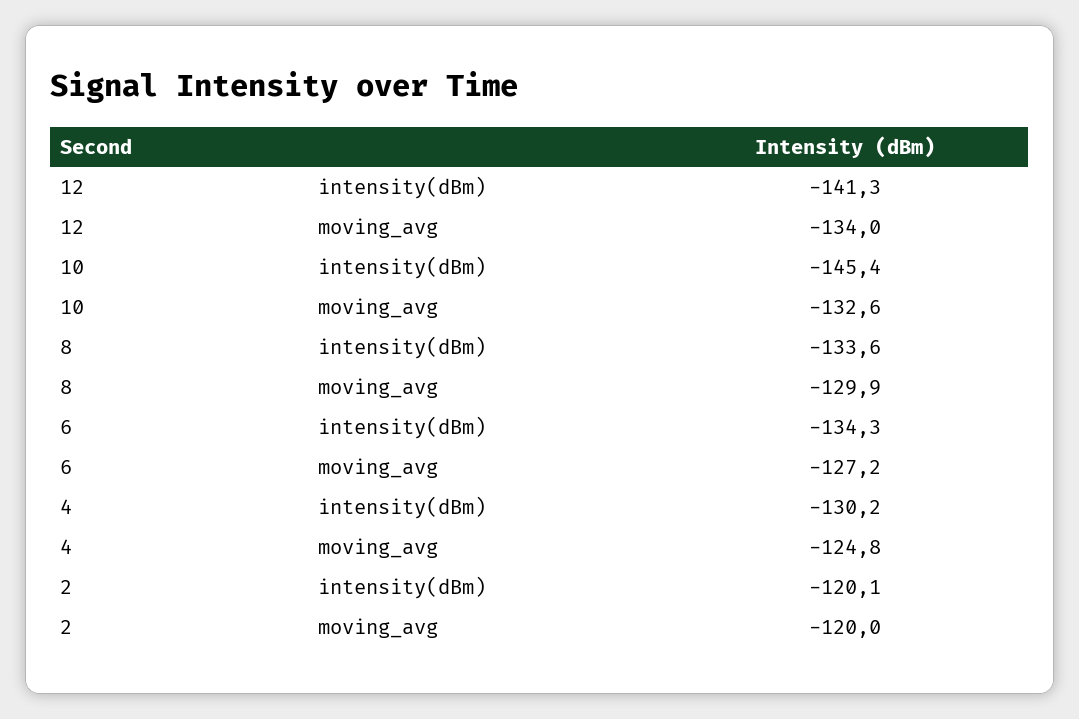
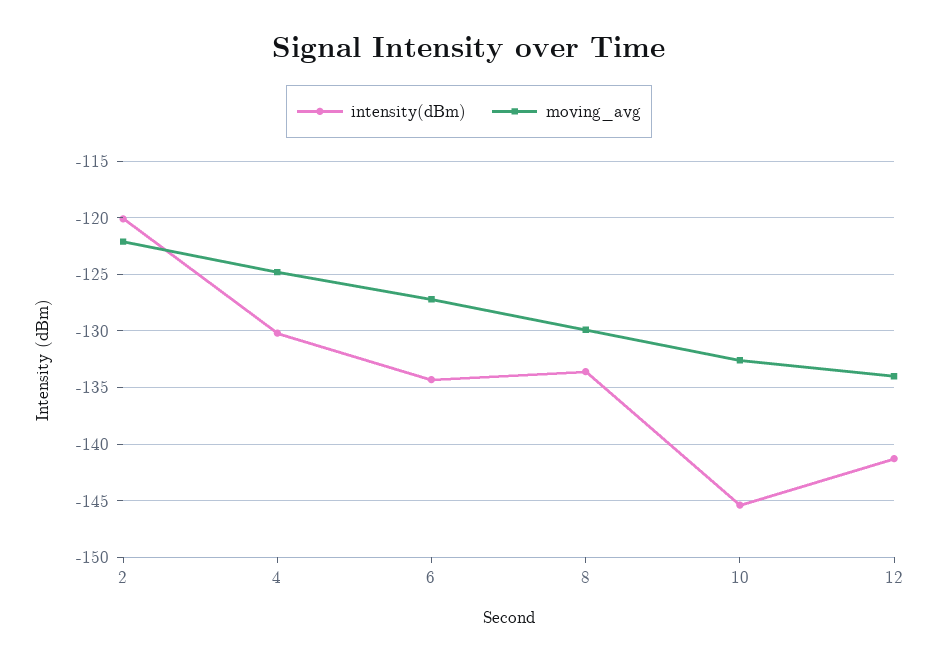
  {
    "intensity(dBm)": {
      "12": -141.3,
      "10": -145.4,
      "8": -133.6,
      "6": -134.3,
      "4": -130.2,
      "2": -120.1
    },
    "moving_avg": {
      "12": -134,
      "10": -132.6,
      "8": -129.9,
      "6": -127.2,
      "4": -124.8,
-     "2": -120
+     "2": -122
    }
  }

